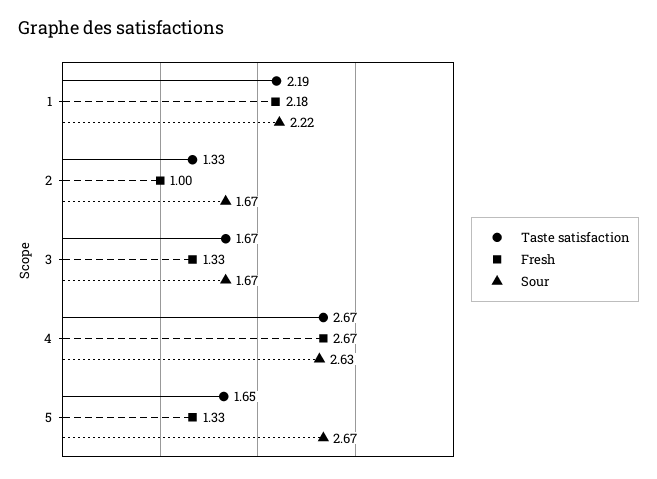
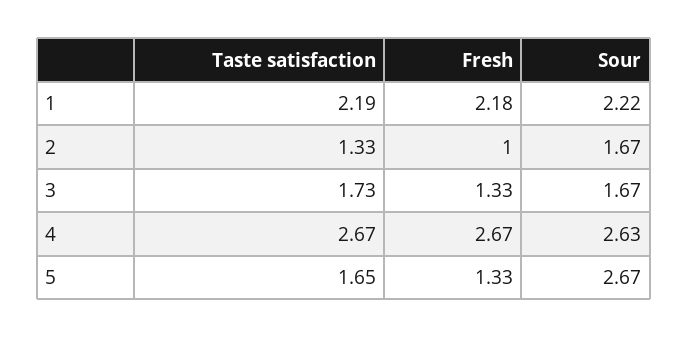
  {
    "Taste satisfaction": {
      "1": 2.19,
      "2": 1.33,
-     "3": 1.67,
+     "3": 1.73,
      "4": 2.67,
      "5": 1.65
    },
    "Fresh": {
      "1": 2.18,
      "2": 1,
      "3": 1.33,
      "4": 2.67,
      "5": 1.33
    },
    "Sour": {
      "1": 2.22,
      "2": 1.67,
      "3": 1.67,
      "4": 2.63,
      "5": 2.67
    }
  }

